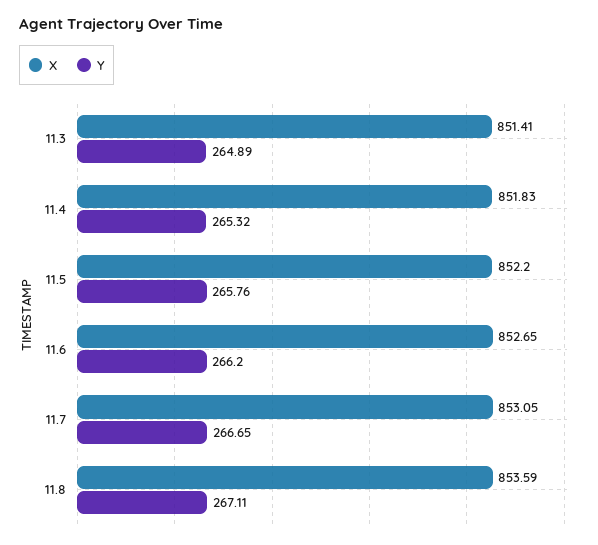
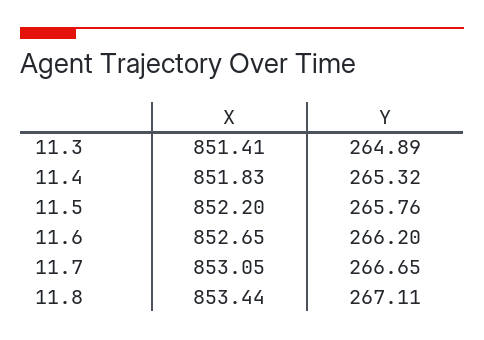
  {
    "X": {
      "11.3": 851.41,
      "11.4": 851.83,
      "11.5": 852.2,
      "11.6": 852.65,
      "11.7": 853.05,
-     "11.8": 853.59
+     "11.8": 853.44
    },
    "Y": {
      "11.3": 264.89,
      "11.4": 265.32,
      "11.5": 265.76,
      "11.6": 266.2,
      "11.7": 266.65,
      "11.8": 267.11
    }
  }

